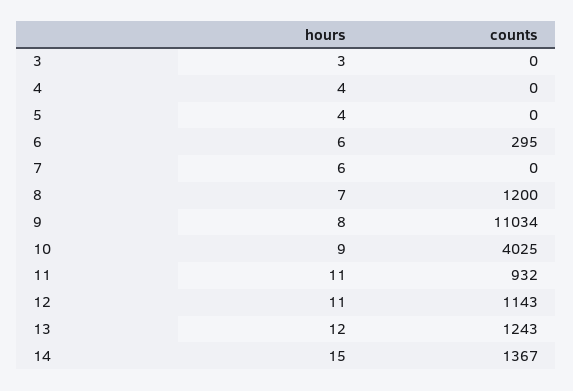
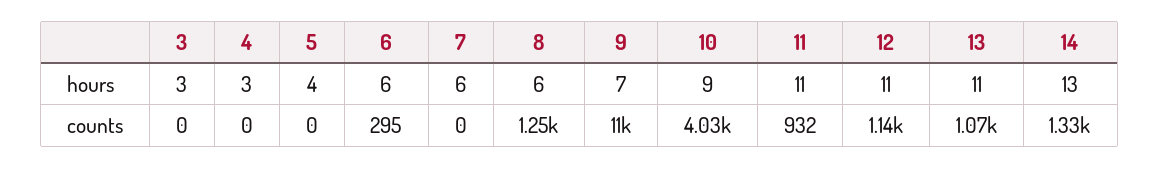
  {
    "hours": {
      "3": 3,
-     "4": 4,
+     "4": 3,
      "5": 4,
      "6": 6,
      "7": 6,
-     "8": 7,
+     "8": 6,
-     "9": 8,
+     "9": 7,
      "10": 9,
      "11": 11,
      "12": 11,
-     "13": 12,
+     "13": 11,
-     "14": 15
+     "14": 13
    },
    "counts": {
      "3": 0,
      "4": 0,
      "5": 0,
      "6": 295,
      "7": 0,
-     "8": 1200,
+     "8": 1250,
      "9": 11034,
      "10": 4025,
      "11": 932,
      "12": 1143,
-     "13": 1243,
+     "13": 1070,
-     "14": 1367
+     "14": 1330
    }
  }

